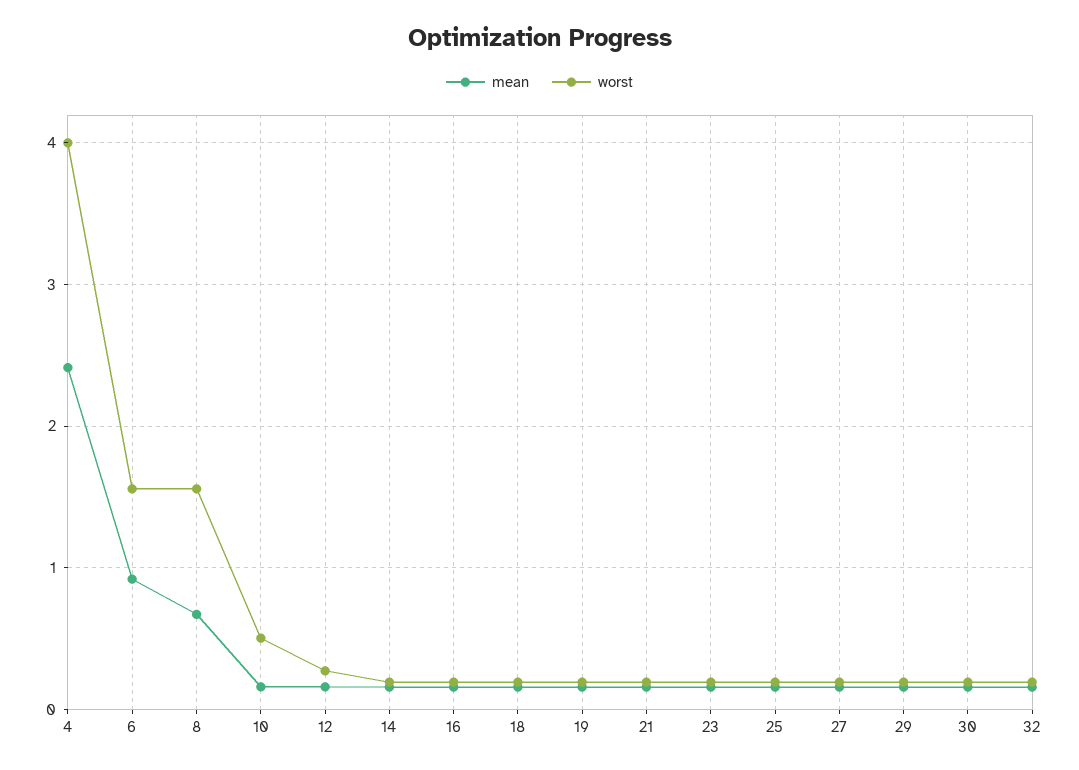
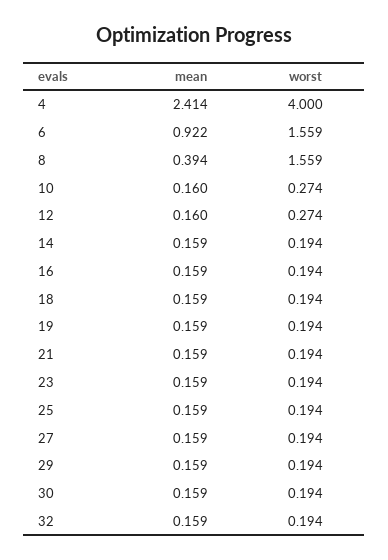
  {
    "mean": {
      "4": 2.414,
      "6": 0.922,
-     "8": 0.7,
+     "8": 0.394,
      "10": 0.16,
      "12": 0.16,
      "14": 0.159,
      "16": 0.159,
      "18": 0.159,
      "19": 0.159,
      "21": 0.159,
      "23": 0.159,
      "25": 0.159,
      "27": 0.159,
      "29": 0.159,
      "30": 0.159,
      "32": 0.159
    },
    "worst": {
      "4": 4,
      "6": 1.559,
      "8": 1.559,
-     "10": 0.5,
+     "10": 0.274,
      "12": 0.274,
      "14": 0.194,
      "16": 0.194,
      "18": 0.194,
      "19": 0.194,
      "21": 0.194,
      "23": 0.194,
      "25": 0.194,
      "27": 0.194,
      "29": 0.194,
      "30": 0.194,
      "32": 0.194
    }
  }

